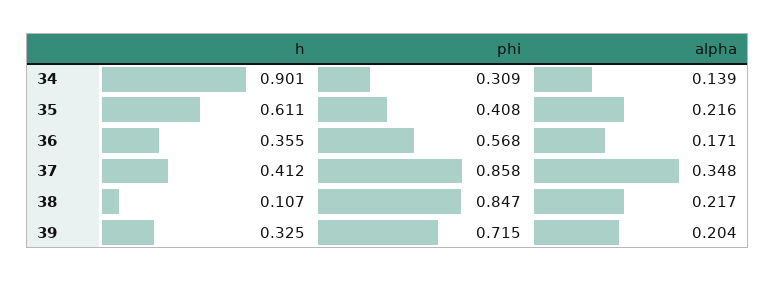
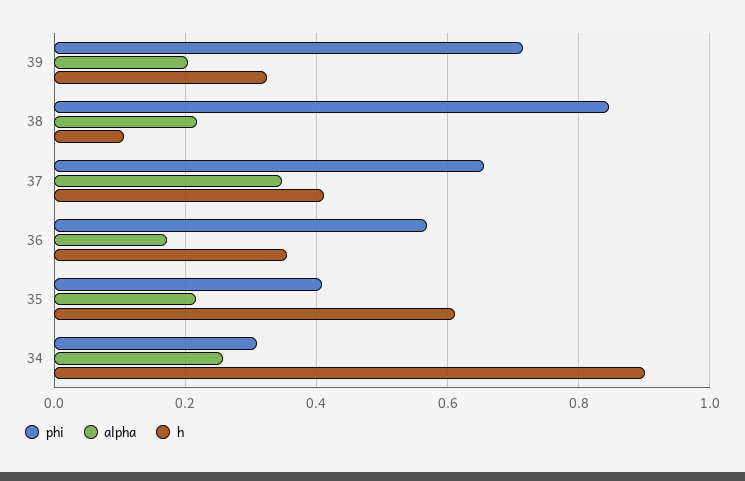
  {
    "h": {
      "34": 0.901,
      "35": 0.611,
      "36": 0.355,
      "37": 0.412,
      "38": 0.107,
      "39": 0.325
    },
    "phi": {
      "34": 0.309,
      "35": 0.408,
      "36": 0.568,
-     "37": 0.858,
+     "37": 0.66,
      "38": 0.847,
      "39": 0.715
    },
    "alpha": {
-     "34": 0.139,
+     "34": 0.26,
      "35": 0.216,
      "36": 0.171,
      "37": 0.348,
      "38": 0.217,
      "39": 0.204
    }
  }

